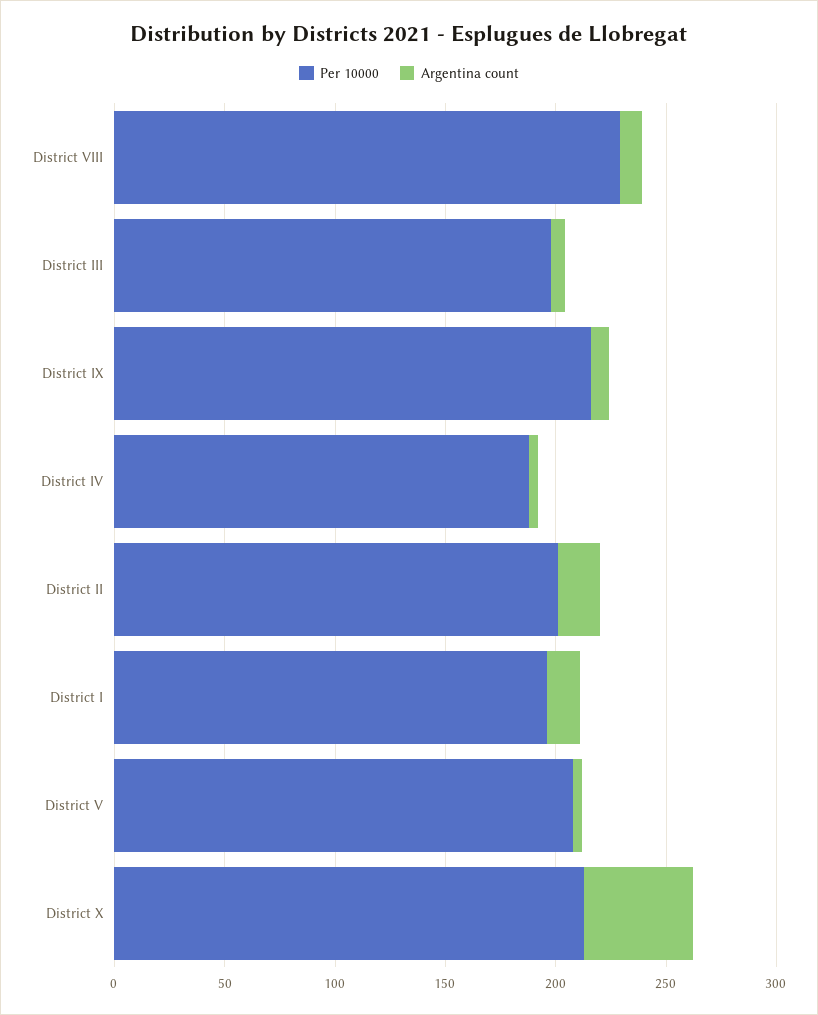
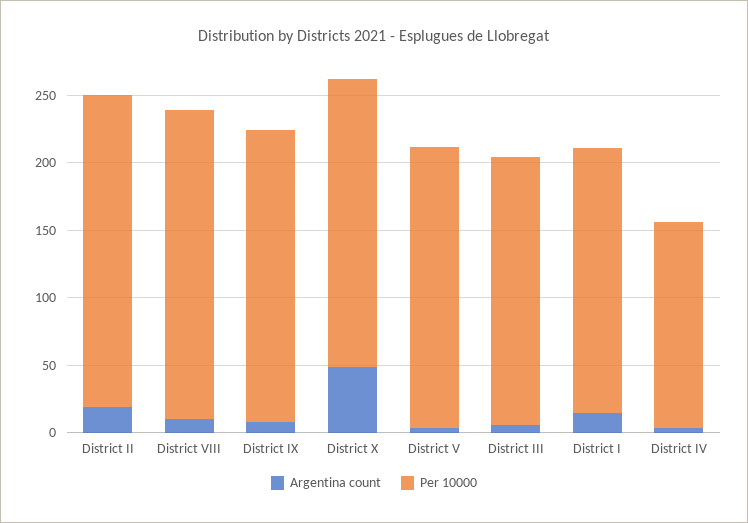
  {
    "Per 10000": {
      "District VIII": 230,
      "District III": 200,
      "District IX": 220,
-     "District IV": 190,
+     "District IV": 150,
-     "District II": 200,
+     "District II": 230,
      "District I": 200,
      "District V": 210,
      "District X": 210
    },
    "Argentina count": {
      "District VIII": 10,
      "District III": 10,
      "District IX": 10,
      "District IV": 0,
      "District II": 20,
      "District I": 20,
      "District V": 0,
      "District X": 50
    }
  }

